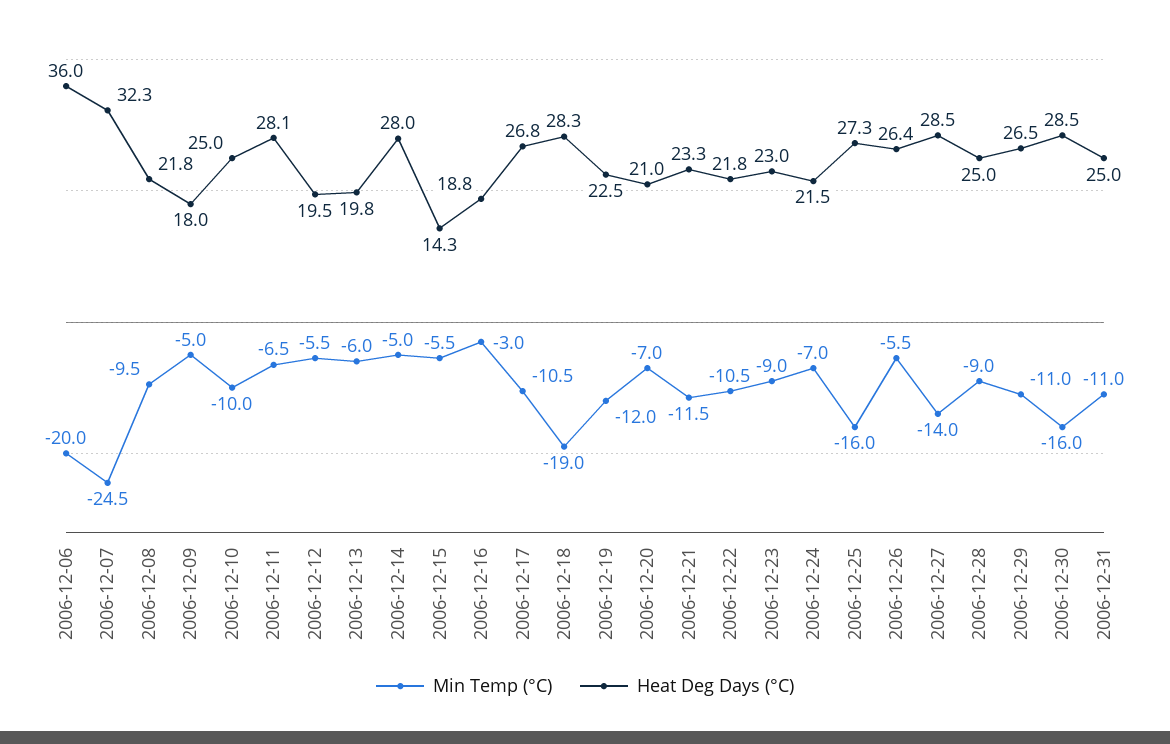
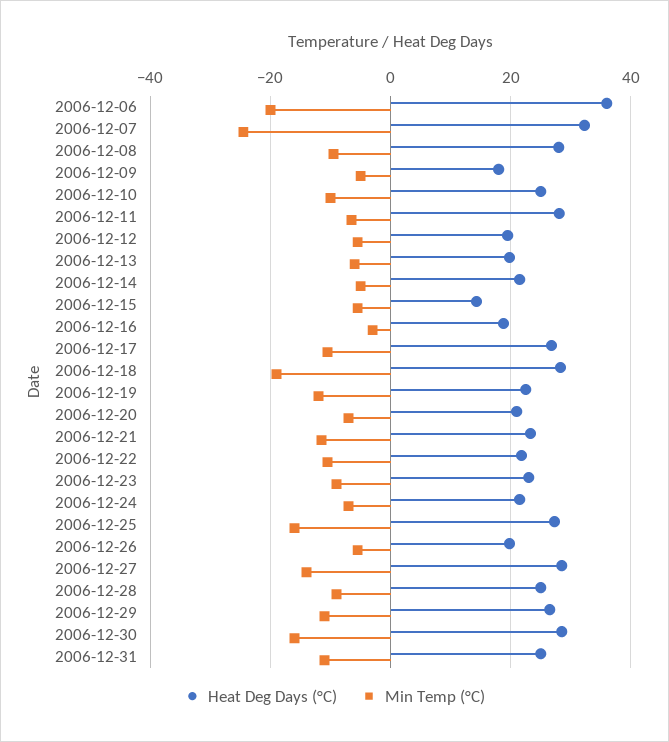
  {
    "Min Temp (°C)": {
      "2006-12-06": -20,
      "2006-12-07": -24.5,
      "2006-12-08": -9.5,
      "2006-12-09": -5,
      "2006-12-10": -10,
      "2006-12-11": -6.5,
      "2006-12-12": -5.5,
      "2006-12-13": -6,
      "2006-12-14": -5,
      "2006-12-15": -5.5,
      "2006-12-16": -3,
      "2006-12-17": -10.5,
      "2006-12-18": -19,
      "2006-12-19": -12,
      "2006-12-20": -7,
      "2006-12-21": -11.5,
      "2006-12-22": -10.5,
      "2006-12-23": -9,
      "2006-12-24": -7,
      "2006-12-25": -16,
      "2006-12-26": -5.5,
      "2006-12-27": -14,
      "2006-12-28": -9,
      "2006-12-29": -11,
      "2006-12-30": -16,
      "2006-12-31": -11
    },
    "Heat Deg Days (°C)": {
      "2006-12-06": 36,
      "2006-12-07": 32.3,
-     "2006-12-08": 21.8,
+     "2006-12-08": 28,
      "2006-12-09": 18,
      "2006-12-10": 25,
      "2006-12-11": 28.1,
      "2006-12-12": 19.5,
      "2006-12-13": 19.8,
-     "2006-12-14": 28,
+     "2006-12-14": 22,
      "2006-12-15": 14.3,
      "2006-12-16": 18.8,
      "2006-12-17": 26.8,
      "2006-12-18": 28.3,
      "2006-12-19": 22.5,
      "2006-12-20": 21,
      "2006-12-21": 23.3,
      "2006-12-22": 21.8,
      "2006-12-23": 23,
      "2006-12-24": 21.5,
      "2006-12-25": 27.3,
-     "2006-12-26": 26.4,
+     "2006-12-26": 20,
      "2006-12-27": 28.5,
      "2006-12-28": 25,
      "2006-12-29": 26.5,
      "2006-12-30": 28.5,
      "2006-12-31": 25
    }
  }

